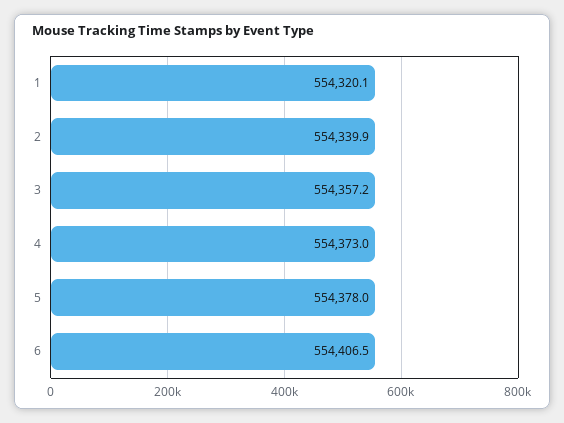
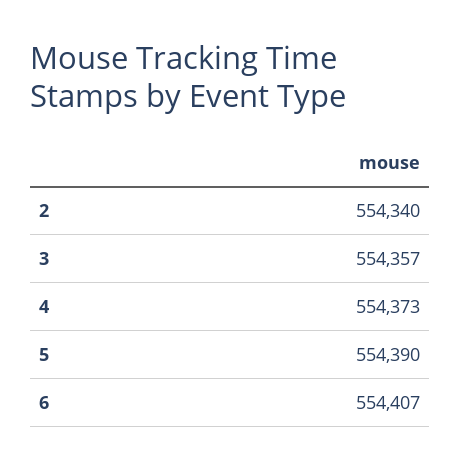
  {
-   "1": 554320.1,
    "2": 554339.9,
    "3": 554357.2,
    "4": 554373,
-   "5": 554378,
+   "5": 554390,
    "6": 554406.5
  }

